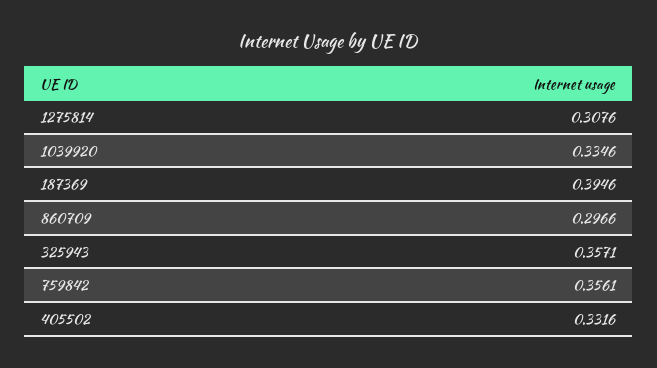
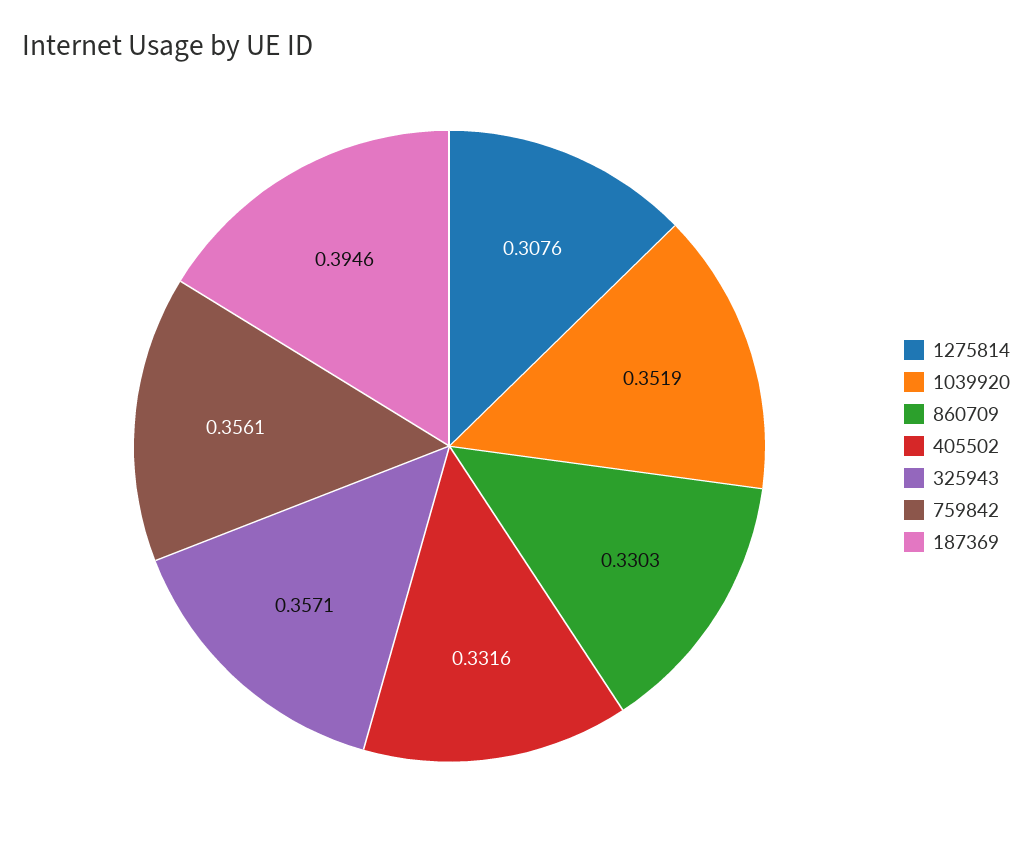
  {
    "1275814": 0.3076,
-   "1039920": 0.3346,
+   "1039920": 0.3519,
    "187369": 0.3946,
-   "860709": 0.2966,
+   "860709": 0.3303,
    "325943": 0.3571,
    "759842": 0.3561,
    "405502": 0.3316
  }

